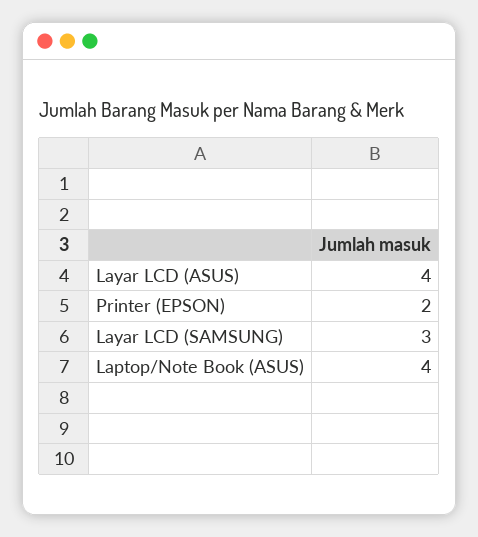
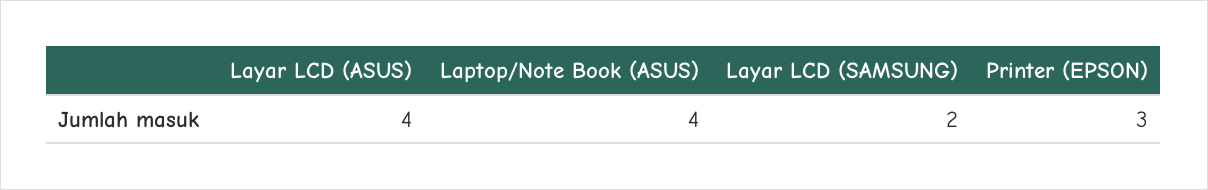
  {
    "Layar LCD (ASUS)": 4,
-   "Printer (EPSON)": 2,
+   "Printer (EPSON)": 3,
-   "Layar LCD (SAMSUNG)": 3,
+   "Layar LCD (SAMSUNG)": 2,
    "Laptop/Note Book (ASUS)": 4
  }

